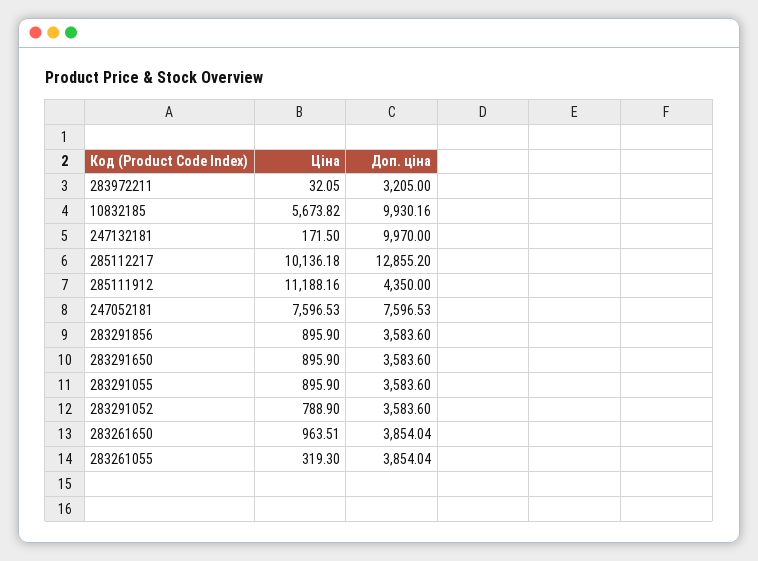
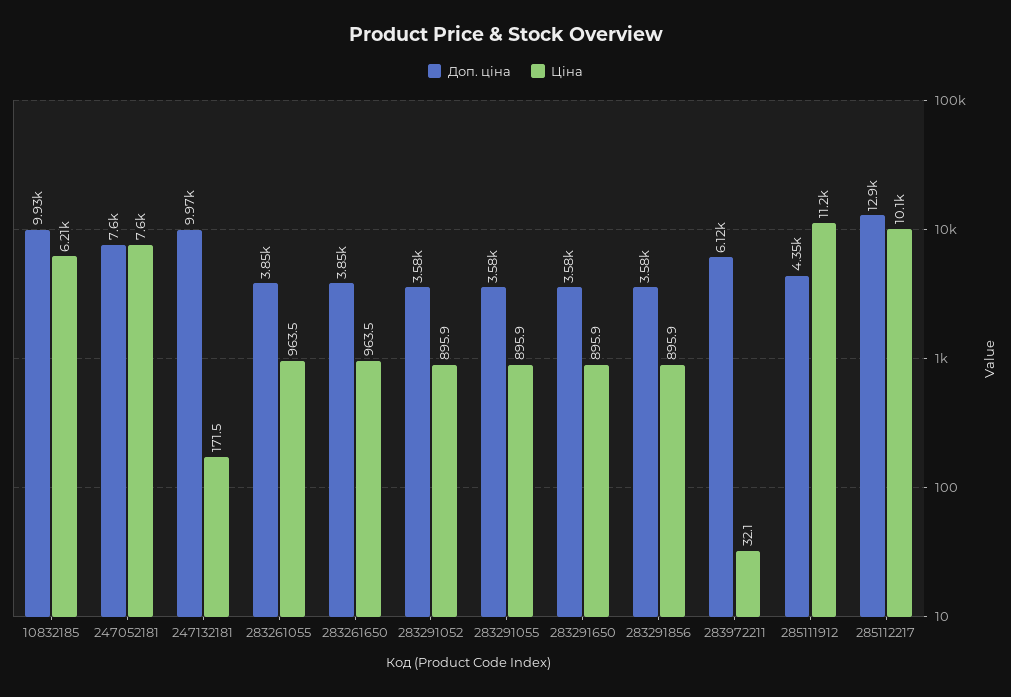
  {
    "Ціна": {
      "283972211": 32.05,
-     "10832185": 5673.82,
+     "10832185": 6210,
      "247132181": 171.5,
      "285112217": 10136.18,
      "285111912": 11188.16,
      "247052181": 7596.53,
      "283291856": 895.9,
      "283291650": 895.9,
      "283291055": 895.9,
-     "283291052": 788.9,
+     "283291052": 895.9,
      "283261650": 963.51,
-     "283261055": 319.3
+     "283261055": 963.5
    },
    "Доп. ціна": {
-     "283972211": 3205,
+     "283972211": 6120,
      "10832185": 9930.16,
      "247132181": 9970,
      "285112217": 12855.2,
      "285111912": 4350,
      "247052181": 7596.53,
      "283291856": 3583.6,
      "283291650": 3583.6,
      "283291055": 3583.6,
      "283291052": 3583.6,
      "283261650": 3854.04,
      "283261055": 3854.04
    }
  }

